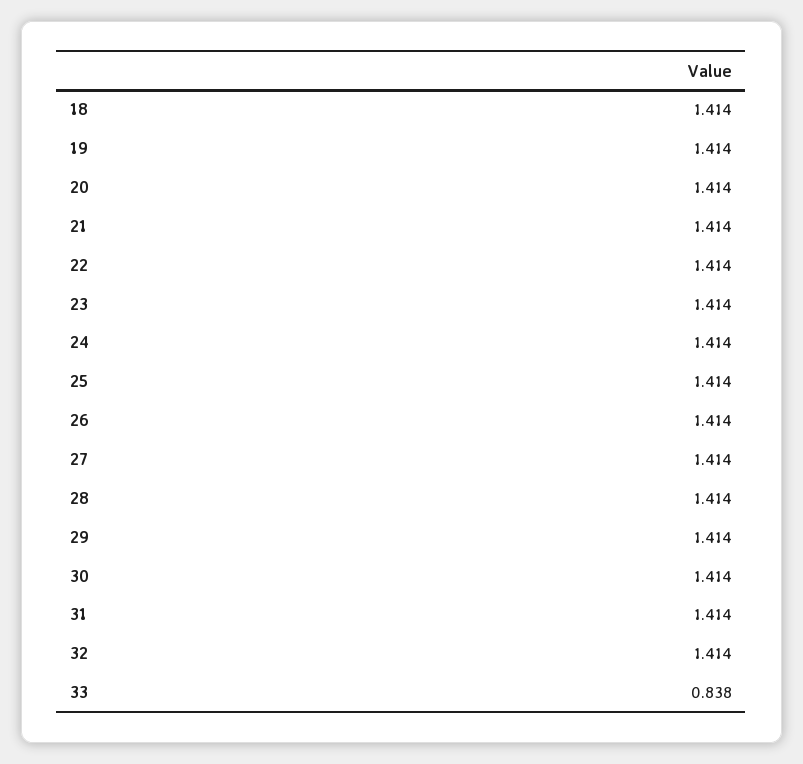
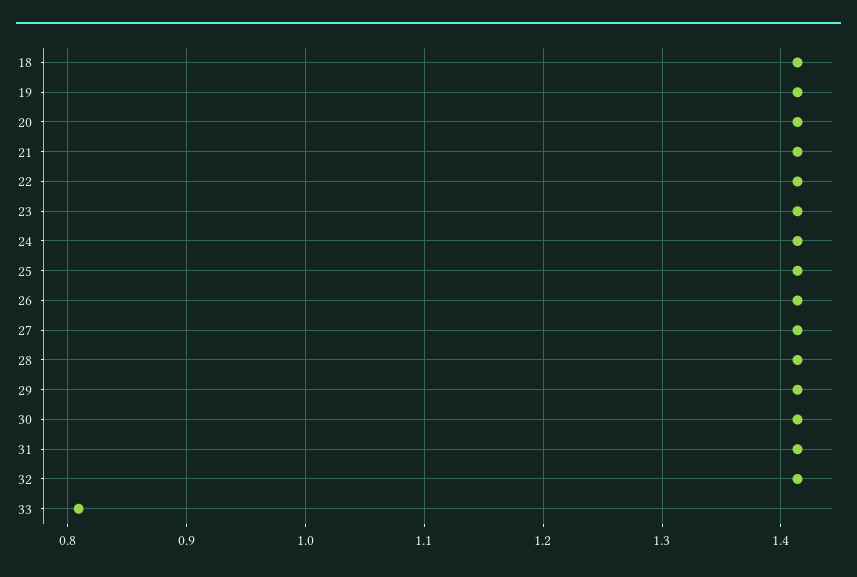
  {
    "18": 1.414,
    "19": 1.414,
    "20": 1.414,
    "21": 1.414,
    "22": 1.414,
    "23": 1.414,
    "24": 1.414,
    "25": 1.414,
    "26": 1.414,
    "27": 1.414,
    "28": 1.414,
    "29": 1.414,
    "30": 1.414,
    "31": 1.414,
    "32": 1.414,
-   "33": 0.838
+   "33": 0.81
  }

